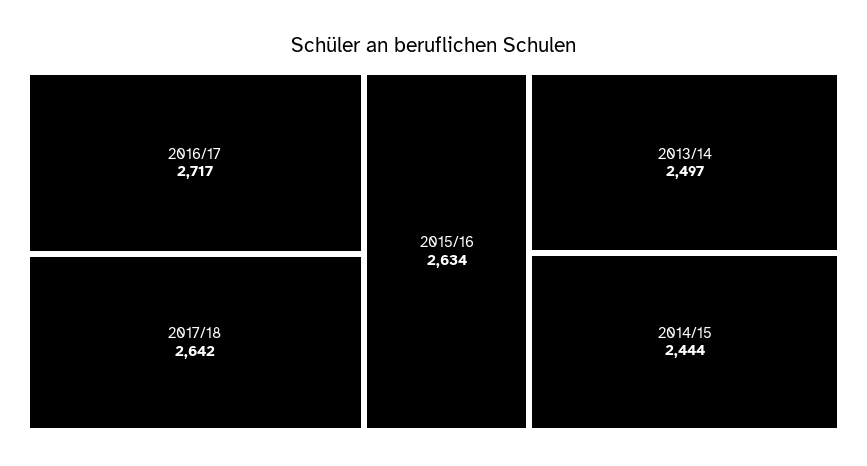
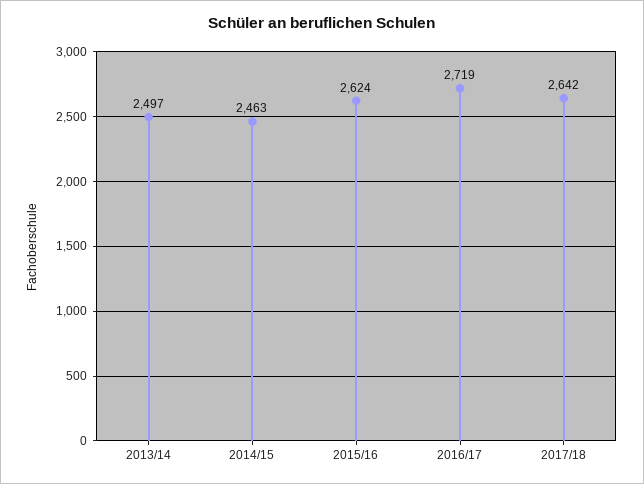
  {
-   "2016/17": 2717,
+   "2016/17": 2719,
    "2017/18": 2642,
-   "2015/16": 2634,
+   "2015/16": 2624,
    "2013/14": 2497,
-   "2014/15": 2444
+   "2014/15": 2463
  }

